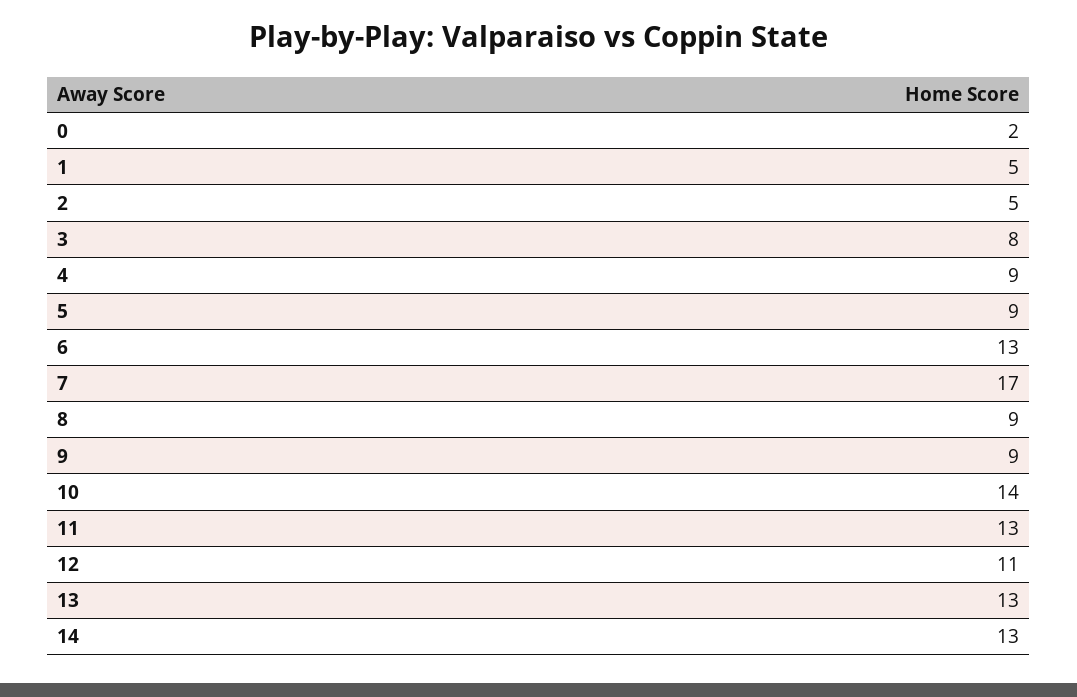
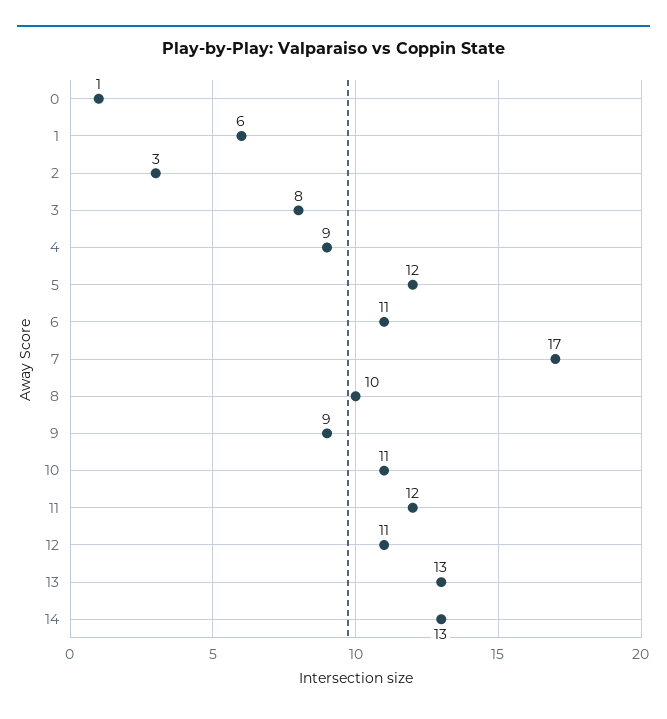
  {
-   "0": 2,
+   "0": 1,
-   "1": 5,
+   "1": 6,
-   "2": 5,
+   "2": 3,
    "3": 8,
    "4": 9,
-   "5": 9,
+   "5": 12,
-   "6": 13,
+   "6": 11,
    "7": 17,
-   "8": 9,
+   "8": 10,
    "9": 9,
-   "10": 14,
+   "10": 11,
-   "11": 13,
+   "11": 12,
    "12": 11,
    "13": 13,
    "14": 13
  }

